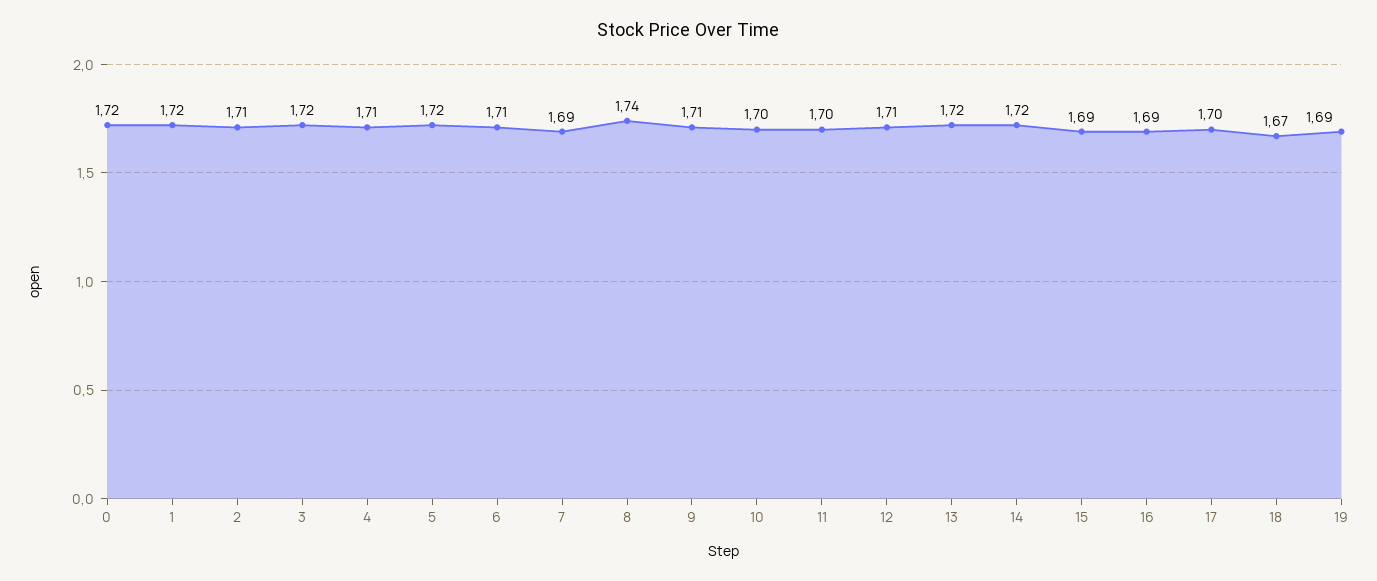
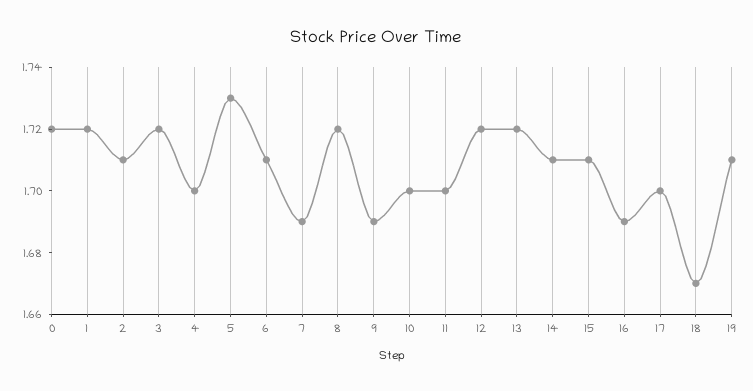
  {
    "0": 1.72,
    "1": 1.72,
    "2": 1.71,
    "3": 1.72,
-   "4": 1.71,
+   "4": 1.7,
-   "5": 1.72,
+   "5": 1.73,
    "6": 1.71,
    "7": 1.69,
-   "8": 1.74,
+   "8": 1.72,
-   "9": 1.71,
+   "9": 1.69,
    "10": 1.7,
    "11": 1.7,
-   "12": 1.71,
+   "12": 1.72,
    "13": 1.72,
-   "14": 1.72,
+   "14": 1.71,
-   "15": 1.69,
+   "15": 1.71,
    "16": 1.69,
    "17": 1.7,
    "18": 1.67,
-   "19": 1.69
+   "19": 1.71
  }

